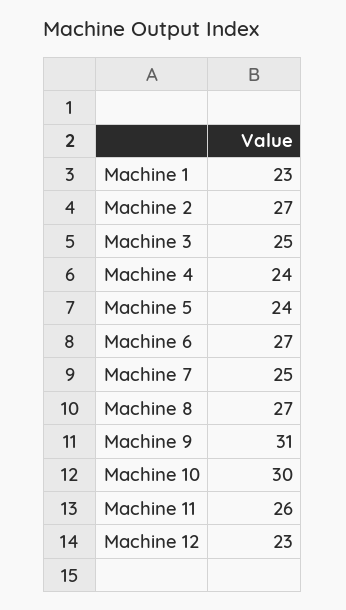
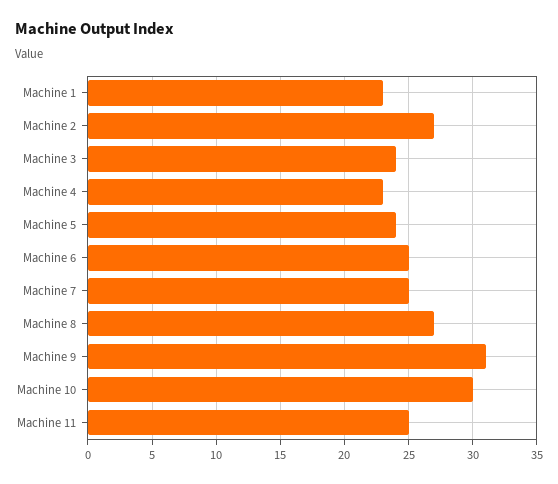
  {
    "Machine 1": 23,
    "Machine 2": 27,
-   "Machine 3": 25,
+   "Machine 3": 24,
-   "Machine 4": 24,
+   "Machine 4": 23,
    "Machine 5": 24,
-   "Machine 6": 27,
+   "Machine 6": 25,
    "Machine 7": 25,
    "Machine 8": 27,
    "Machine 9": 31,
    "Machine 10": 30,
-   "Machine 11": 26,
+   "Machine 11": 25
-   "Machine 12": 23
  }

